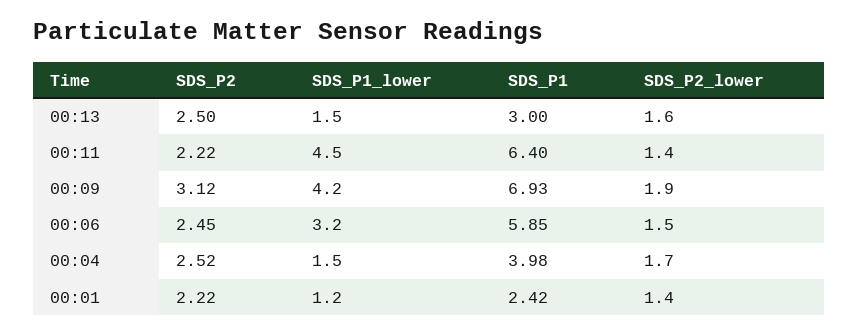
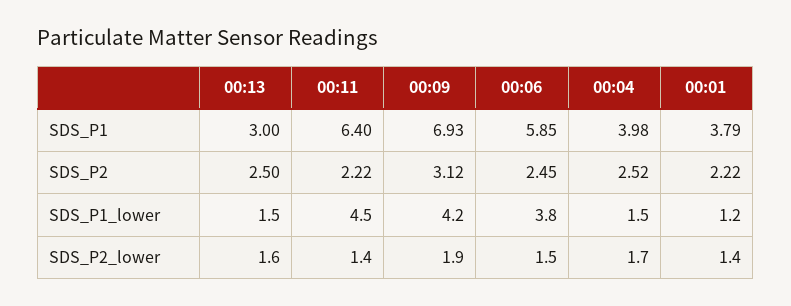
  {
    "SDS_P2": {
      "00:13": 2.5,
      "00:11": 2.22,
      "00:09": 3.12,
      "00:06": 2.45,
      "00:04": 2.52,
      "00:01": 2.22
    },
    "SDS_P1_lower": {
      "00:13": 1.5,
      "00:11": 4.5,
      "00:09": 4.2,
-     "00:06": 3.2,
+     "00:06": 3.8,
      "00:04": 1.5,
      "00:01": 1.2
    },
    "SDS_P1": {
      "00:13": 3,
      "00:11": 6.4,
      "00:09": 6.93,
      "00:06": 5.85,
      "00:04": 3.98,
-     "00:01": 2.42
+     "00:01": 3.79
    },
    "SDS_P2_lower": {
      "00:13": 1.6,
      "00:11": 1.4,
      "00:09": 1.9,
      "00:06": 1.5,
      "00:04": 1.7,
      "00:01": 1.4
    }
  }

